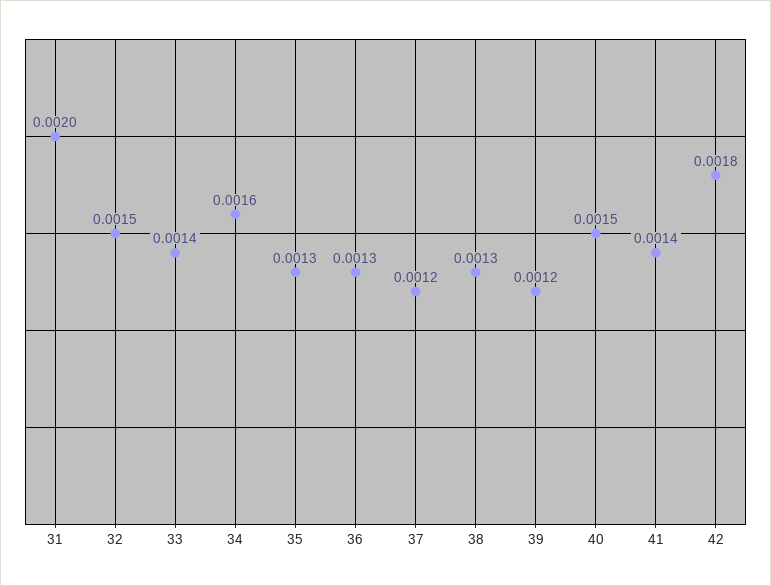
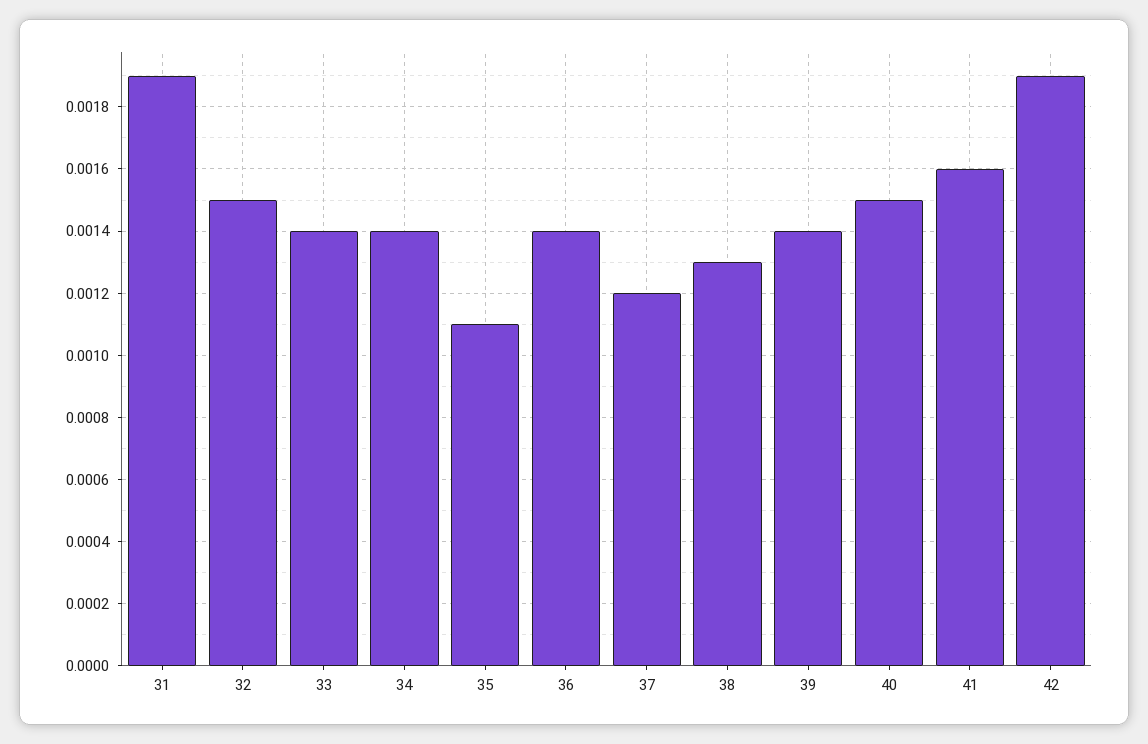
  {
-   "31": 0.002,
+   "31": 0.0019,
    "32": 0.0015,
    "33": 0.0014,
-   "34": 0.0016,
+   "34": 0.0014,
-   "35": 0.0013,
+   "35": 0.0011,
-   "36": 0.0013,
+   "36": 0.0014,
    "37": 0.0012,
    "38": 0.0013,
-   "39": 0.0012,
+   "39": 0.0014,
    "40": 0.0015,
-   "41": 0.0014,
+   "41": 0.0016,
-   "42": 0.0018
+   "42": 0.0019
  }

